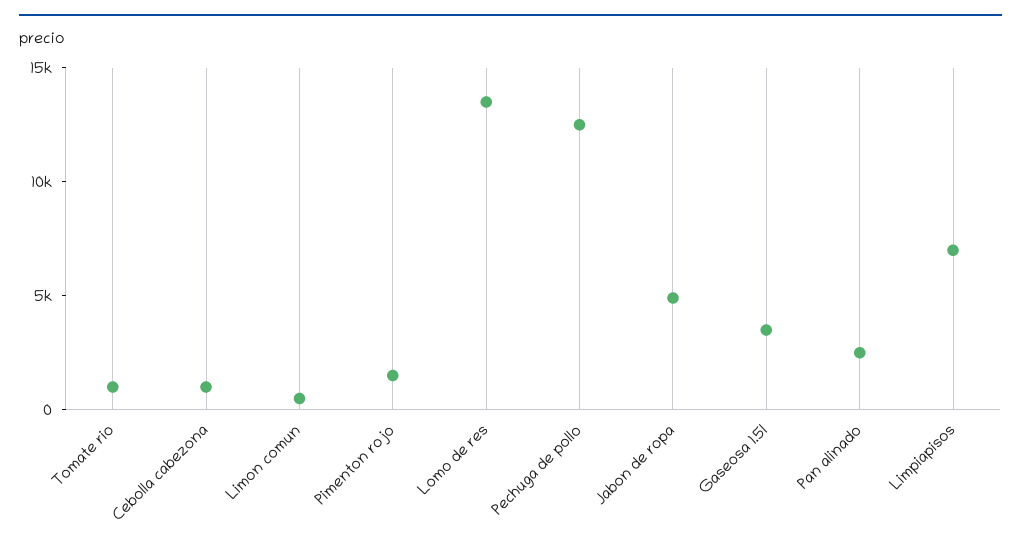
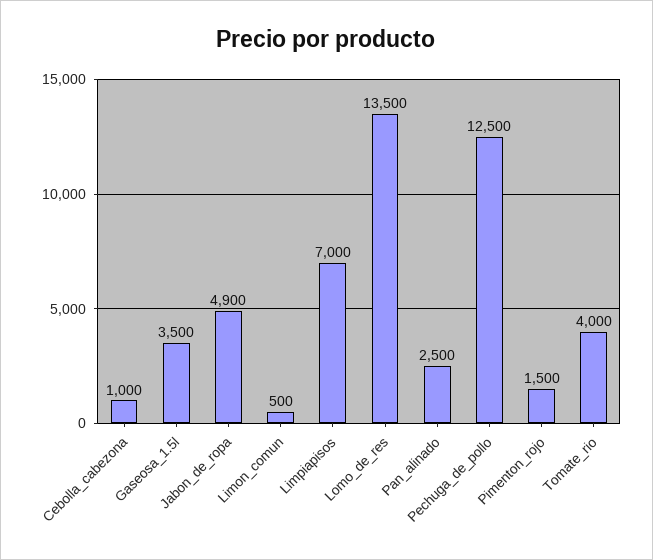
  {
-   "Tomate rio": 1000,
+   "Tomate rio": 4000,
    "Cebolla cabezona": 1000,
    "Limon comun": 500,
    "Pimenton rojo": 1500,
    "Lomo de res": 13500,
    "Pechuga de pollo": 12500,
    "Jabon de ropa": 4900,
    "Gaseosa 1.5l": 3500,
    "Pan alinado": 2500,
    "Limpiapisos": 7000
  }

